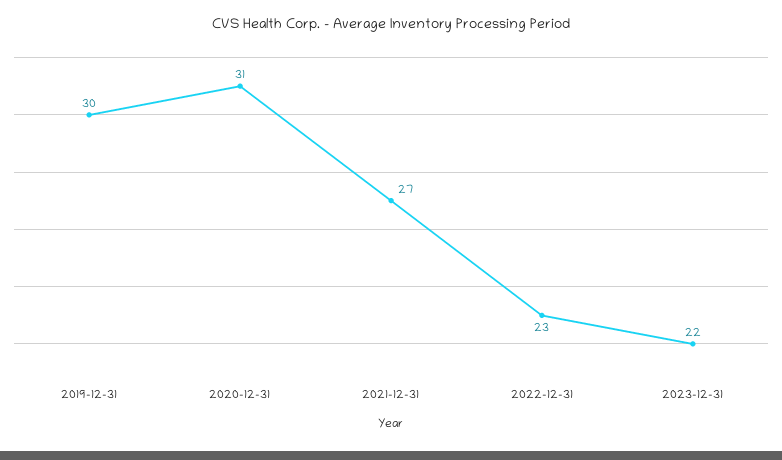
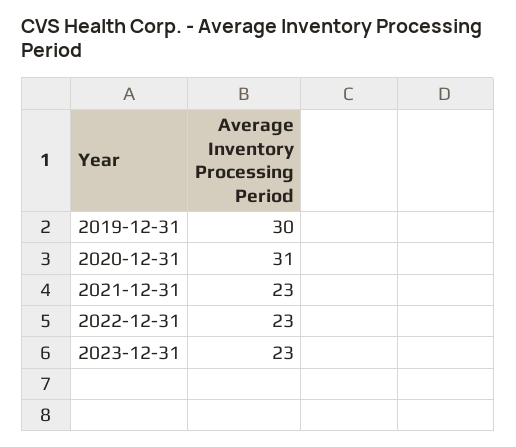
  {
    "2019-12-31": 30,
    "2020-12-31": 31,
-   "2021-12-31": 27,
+   "2021-12-31": 23,
    "2022-12-31": 23,
-   "2023-12-31": 22
+   "2023-12-31": 23
  }

